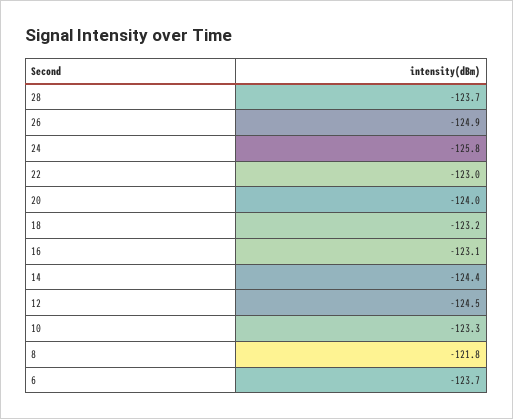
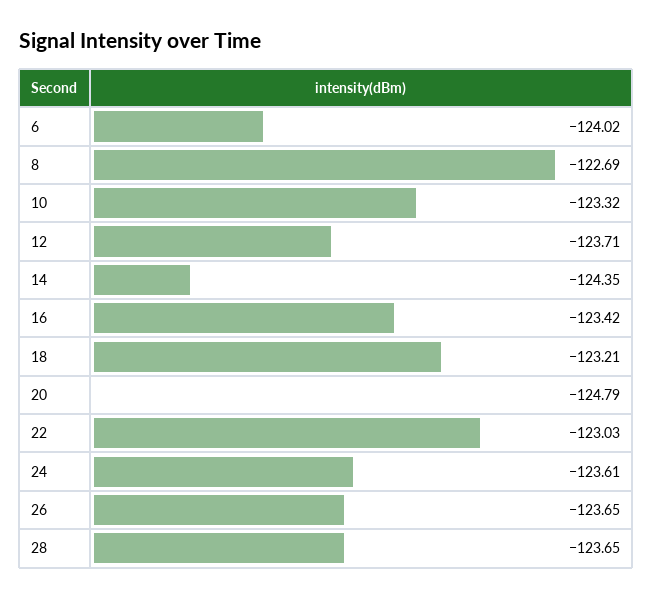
  {
    "28": -123.65,
-   "26": -124.9,
+   "26": -123.65,
-   "24": -125.8,
+   "24": -123.61,
    "22": -123.03,
-   "20": -124,
+   "20": -124.79,
    "18": -123.21,
-   "16": -123.1,
+   "16": -123.42,
    "14": -124.35,
-   "12": -124.5,
+   "12": -123.71,
    "10": -123.32,
-   "8": -121.8,
+   "8": -122.69,
-   "6": -123.7
+   "6": -124.02
  }

